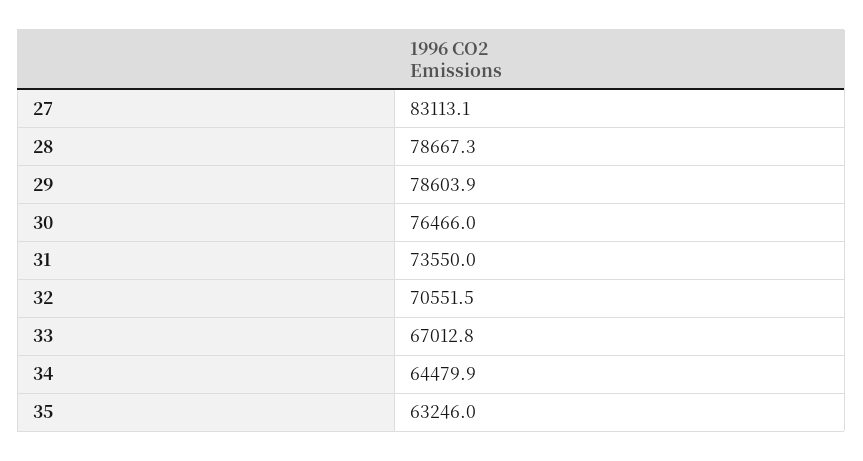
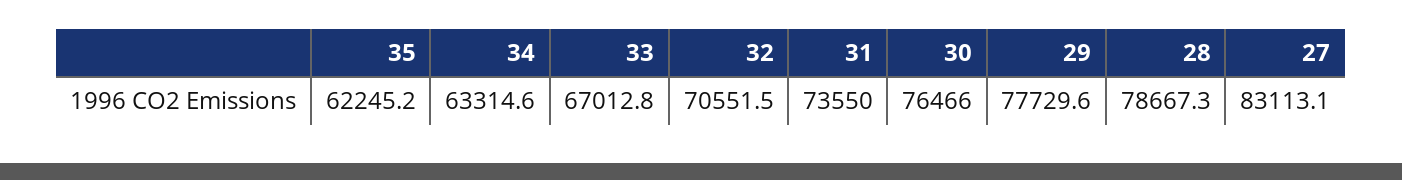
  {
    "27": 83113.1,
    "28": 78667.3,
-   "29": 78603.9,
+   "29": 77729.6,
    "30": 76466,
    "31": 73550,
    "32": 70551.5,
    "33": 67012.8,
-   "34": 64479.9,
+   "34": 63314.6,
-   "35": 63246
+   "35": 62245.2
  }

